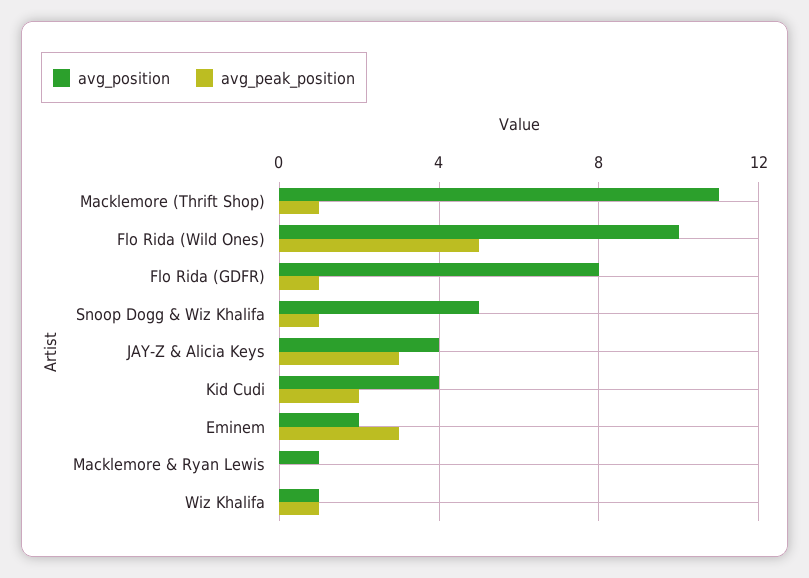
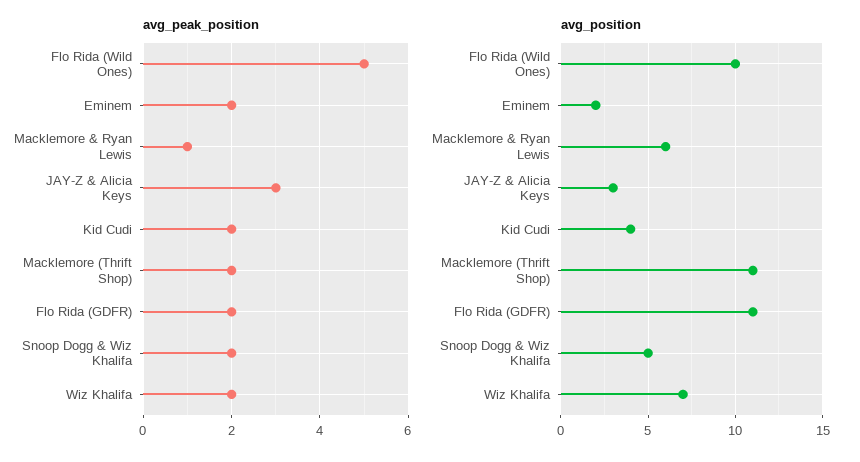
  {
    "avg_position": {
      "Macklemore (Thrift Shop)": 11,
      "Flo Rida (Wild Ones)": 10,
-     "Flo Rida (GDFR)": 8,
+     "Flo Rida (GDFR)": 11,
      "Snoop Dogg & Wiz Khalifa": 5,
-     "JAY-Z & Alicia Keys": 4,
+     "JAY-Z & Alicia Keys": 3,
      "Kid Cudi": 4,
      "Eminem": 2,
-     "Macklemore & Ryan Lewis": 1,
+     "Macklemore & Ryan Lewis": 6,
-     "Wiz Khalifa": 1
+     "Wiz Khalifa": 7
    },
    "avg_peak_position": {
-     "Macklemore (Thrift Shop)": 1,
+     "Macklemore (Thrift Shop)": 2,
      "Flo Rida (Wild Ones)": 5,
-     "Flo Rida (GDFR)": 1,
+     "Flo Rida (GDFR)": 2,
-     "Snoop Dogg & Wiz Khalifa": 1,
+     "Snoop Dogg & Wiz Khalifa": 2,
      "JAY-Z & Alicia Keys": 3,
      "Kid Cudi": 2,
-     "Eminem": 3,
+     "Eminem": 2,
-     "Macklemore & Ryan Lewis": 0,
+     "Macklemore & Ryan Lewis": 1,
-     "Wiz Khalifa": 1
+     "Wiz Khalifa": 2
    }
  }

